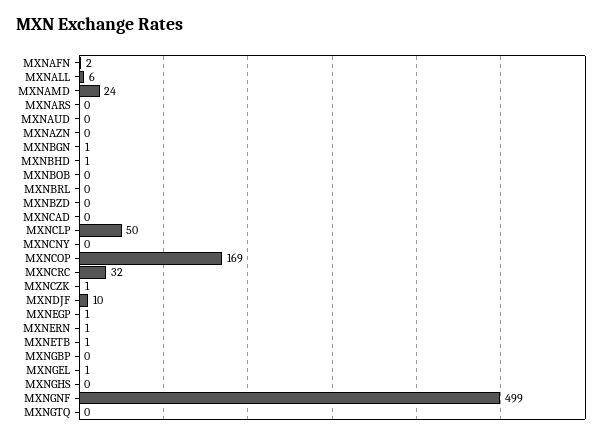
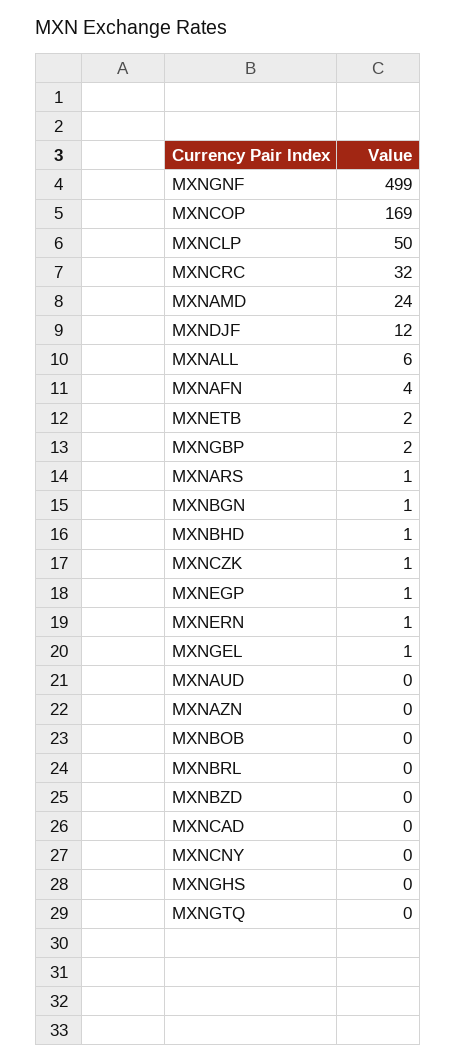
  {
-   "MXNAFN": 2,
+   "MXNAFN": 4,
    "MXNALL": 6,
    "MXNAMD": 24,
-   "MXNARS": 0,
+   "MXNARS": 1,
    "MXNAUD": 0,
    "MXNAZN": 0,
    "MXNBGN": 1,
    "MXNBHD": 1,
    "MXNBOB": 0,
    "MXNBRL": 0,
    "MXNBZD": 0,
    "MXNCAD": 0,
    "MXNCLP": 50,
    "MXNCNY": 0,
    "MXNCOP": 169,
    "MXNCRC": 32,
    "MXNCZK": 1,
-   "MXNDJF": 10,
+   "MXNDJF": 12,
    "MXNEGP": 1,
    "MXNERN": 1,
-   "MXNETB": 1,
+   "MXNETB": 2,
-   "MXNGBP": 0,
+   "MXNGBP": 2,
    "MXNGEL": 1,
    "MXNGHS": 0,
    "MXNGNF": 499,
    "MXNGTQ": 0
  }

